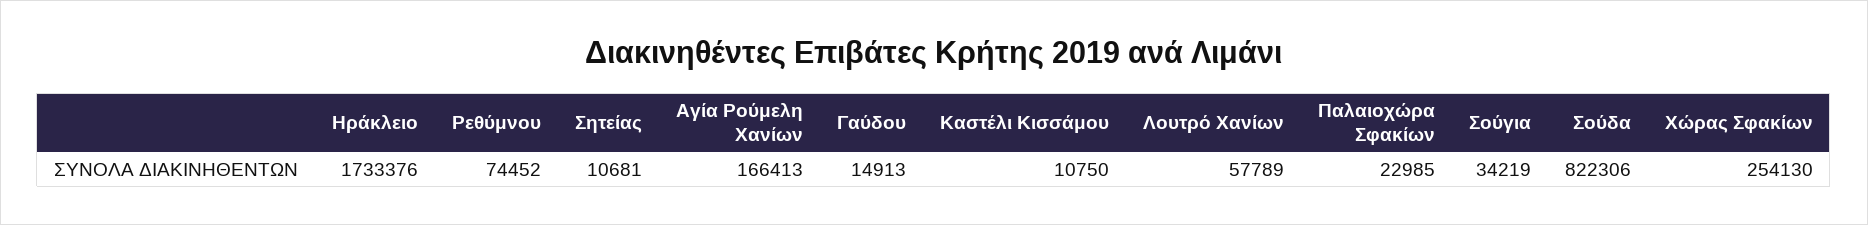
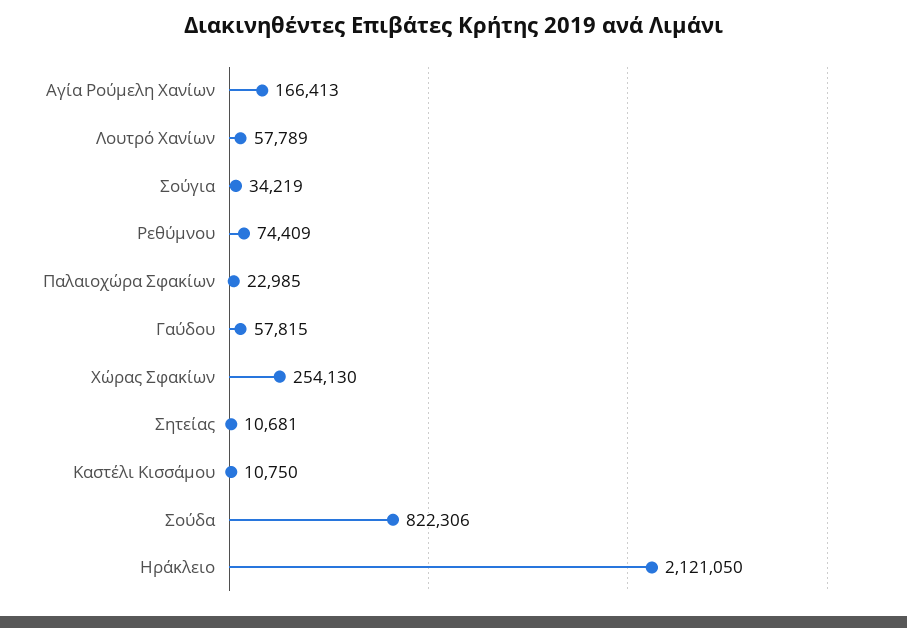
  {
-   "Ηράκλειο": 1733376,
+   "Ηράκλειο": 2121050,
-   "Ρεθύμνου": 74452,
+   "Ρεθύμνου": 74409,
    "Σητείας": 10681,
    "Αγία Ρούμελη Χανίων": 166413,
-   "Γαύδου": 14913,
+   "Γαύδου": 57815,
    "Καστέλι Κισσάμου": 10750,
    "Λουτρό Χανίων": 57789,
    "Παλαιοχώρα Σφακίων": 22985,
    "Σούγια": 34219,
    "Σούδα": 822306,
    "Χώρας Σφακίων": 254130
  }

